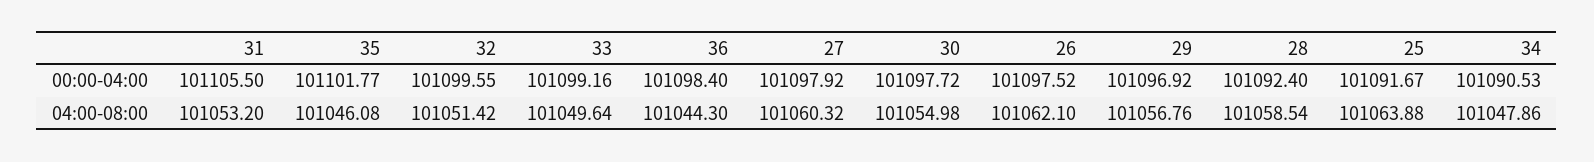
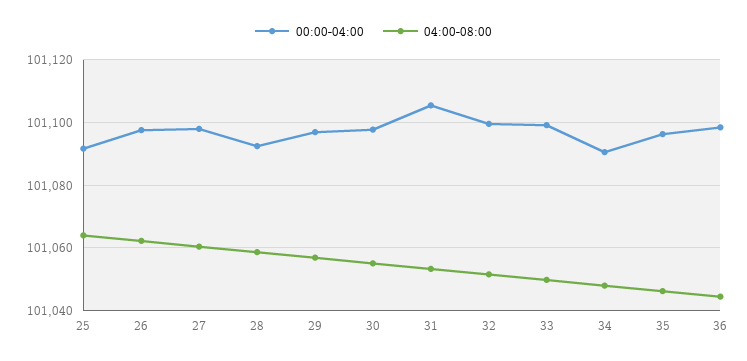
  {
    "00:00-04:00": {
      "31": 101105.5,
-     "35": 101101.77,
+     "35": 101096,
      "32": 101099.55,
      "33": 101099.16,
      "36": 101098.4,
      "27": 101097.92,
      "30": 101097.72,
      "26": 101097.52,
      "29": 101096.92,
      "28": 101092.4,
      "25": 101091.67,
      "34": 101090.53
    },
    "04:00-08:00": {
      "31": 101053.2,
      "35": 101046.08,
      "32": 101051.42,
      "33": 101049.64,
      "36": 101044.3,
      "27": 101060.32,
      "30": 101054.98,
      "26": 101062.1,
      "29": 101056.76,
      "28": 101058.54,
      "25": 101063.88,
      "34": 101047.86
    }
  }

